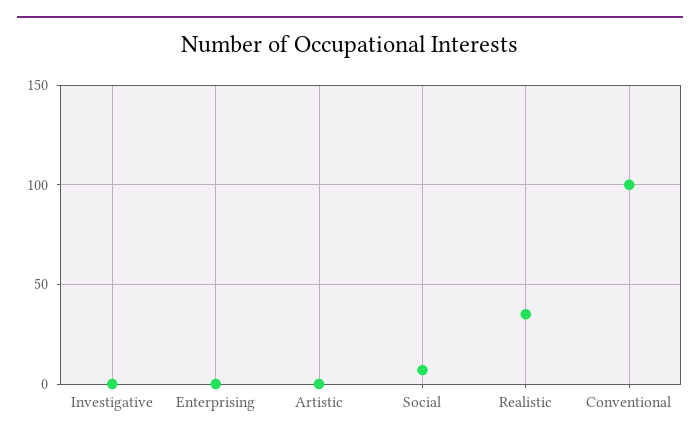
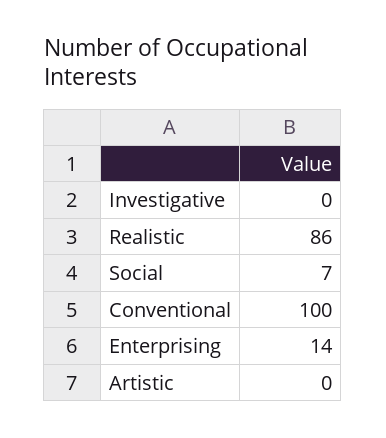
  {
    "Investigative": 0,
-   "Enterprising": 0,
+   "Enterprising": 14,
    "Artistic": 0,
    "Social": 7,
-   "Realistic": 35,
+   "Realistic": 86,
    "Conventional": 100
  }

